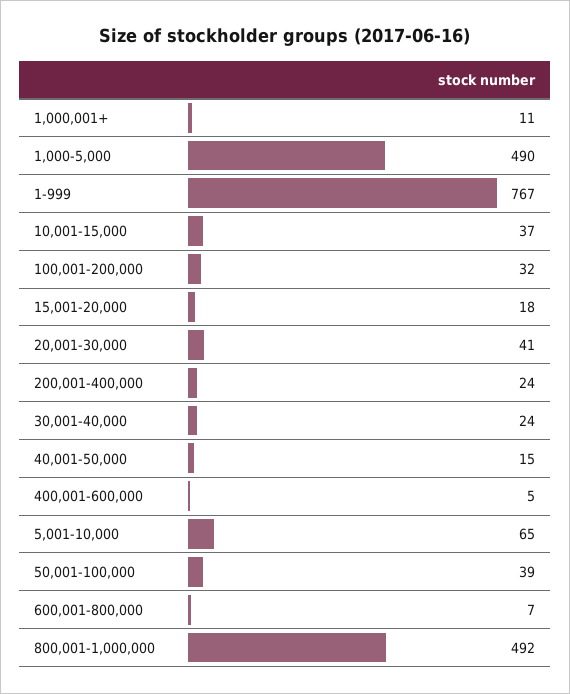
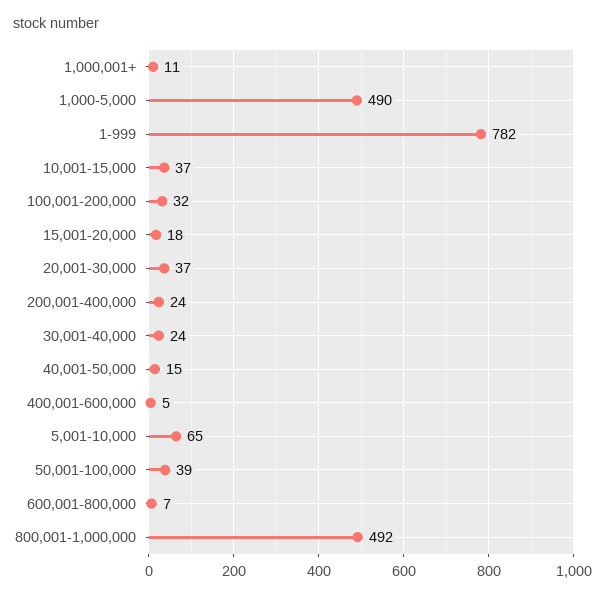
  {
    "1,000,001+": 11,
    "1,000-5,000": 490,
-   "1-999": 767,
+   "1-999": 782,
    "10,001-15,000": 37,
    "100,001-200,000": 32,
    "15,001-20,000": 18,
-   "20,001-30,000": 41,
+   "20,001-30,000": 37,
    "200,001-400,000": 24,
    "30,001-40,000": 24,
    "40,001-50,000": 15,
    "400,001-600,000": 5,
    "5,001-10,000": 65,
    "50,001-100,000": 39,
    "600,001-800,000": 7,
    "800,001-1,000,000": 492
  }

